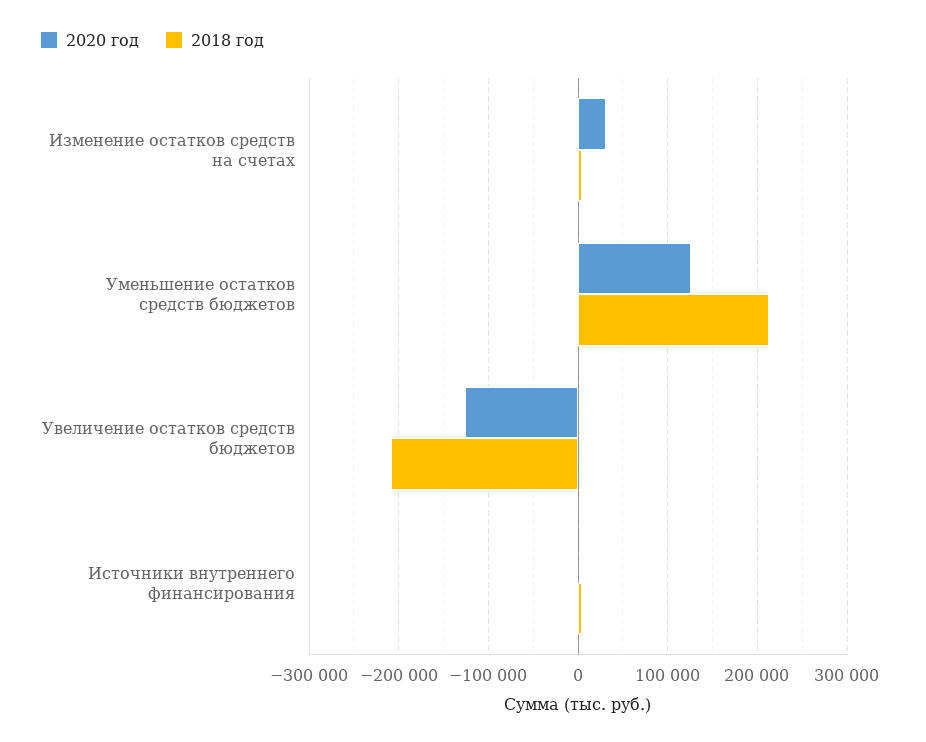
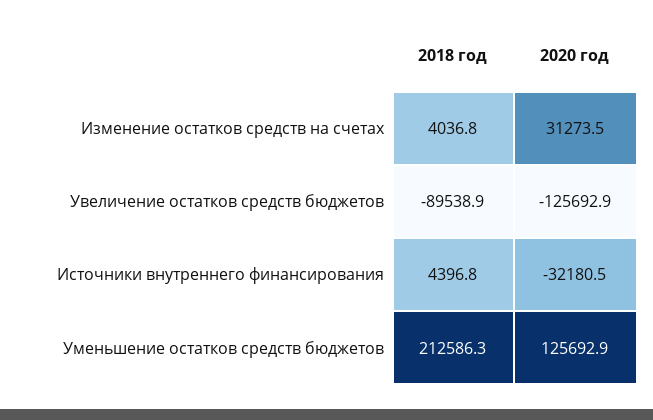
  {
    "2020 год": {
      "Изменение остатков средств на счетах": 31273.5,
      "Уменьшение остатков средств бюджетов": 125692.9,
      "Увеличение остатков средств бюджетов": -125692.9,
-     "Источники внутреннего финансирования": 0
+     "Источники внутреннего финансирования": -32180.5
    },
    "2018 год": {
      "Изменение остатков средств на счетах": 4036.8,
      "Уменьшение остатков средств бюджетов": 212586.3,
-     "Увеличение остатков средств бюджетов": -210000,
+     "Увеличение остатков средств бюджетов": -89538.9,
      "Источники внутреннего финансирования": 4396.8
    }
  }

